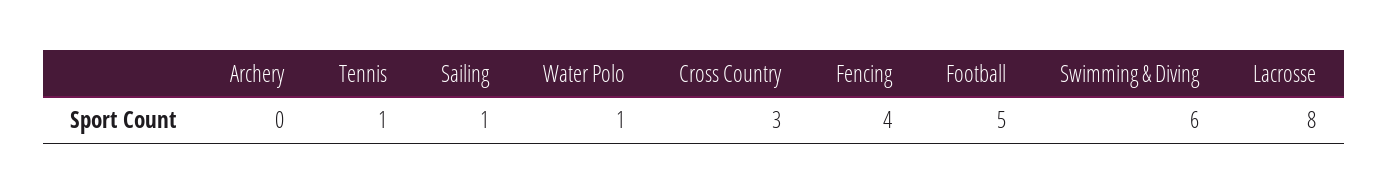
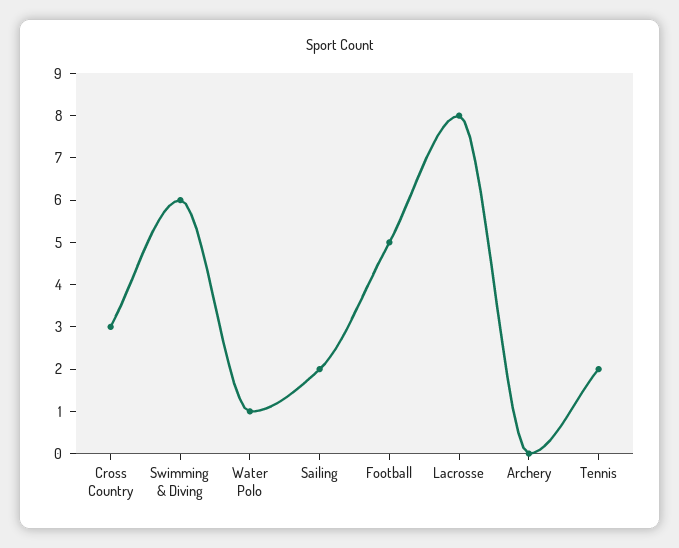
  {
    "Archery": 0,
-   "Tennis": 1,
+   "Tennis": 2,
-   "Sailing": 1,
+   "Sailing": 2,
    "Water Polo": 1,
    "Cross Country": 3,
-   "Fencing": 4,
    "Football": 5,
    "Swimming & Diving": 6,
    "Lacrosse": 8
  }

